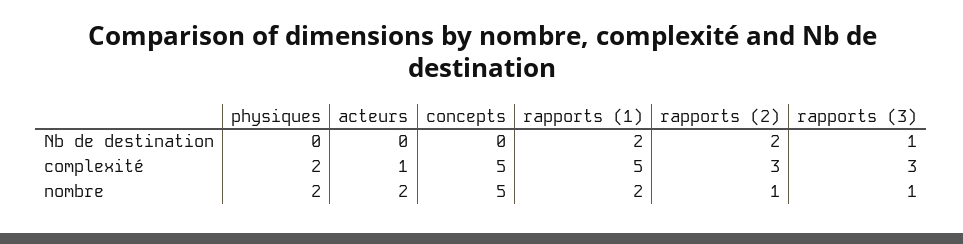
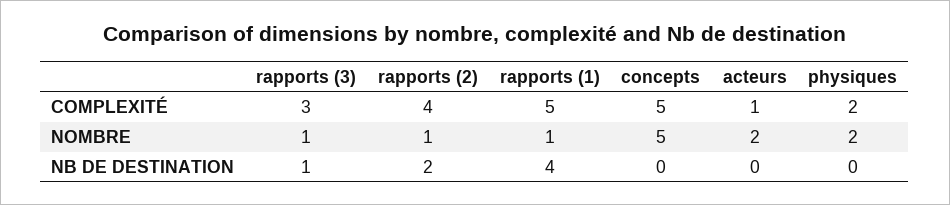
  {
    "physiques": {
      "Nb de destination": 0,
      "complexité": 2,
      "nombre": 2
    },
    "acteurs": {
      "Nb de destination": 0,
      "complexité": 1,
      "nombre": 2
    },
    "concepts": {
      "Nb de destination": 0,
      "complexité": 5,
      "nombre": 5
    },
    "rapports (1)": {
-     "Nb de destination": 2,
+     "Nb de destination": 4,
      "complexité": 5,
-     "nombre": 2
+     "nombre": 1
    },
    "rapports (2)": {
      "Nb de destination": 2,
-     "complexité": 3,
+     "complexité": 4,
      "nombre": 1
    },
    "rapports (3)": {
      "Nb de destination": 1,
      "complexité": 3,
      "nombre": 1
    }
  }

